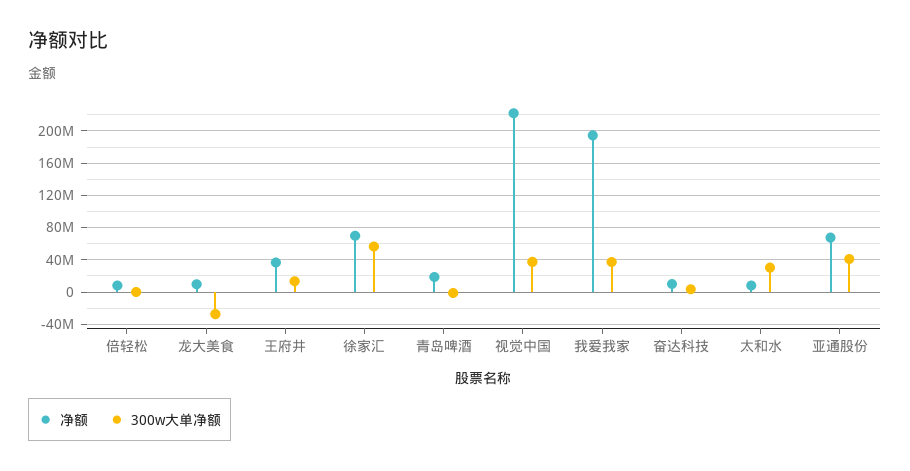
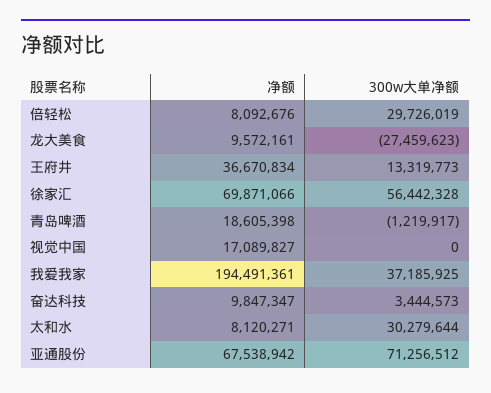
  {
    "净额": {
      "倍轻松": 8092676,
      "龙大美食": 9572161,
      "王府井": 36670834,
      "徐家汇": 69871066,
      "青岛啤酒": 18605398,
-     "视觉中国": 220000000,
+     "视觉中国": 17089827,
      "我爱我家": 194491361,
      "奋达科技": 9847347,
      "太和水": 8120271,
      "亚通股份": 67538942
    },
    "300w大单净额": {
-     "倍轻松": 0,
+     "倍轻松": 29726019,
      "龙大美食": -27459623,
      "王府井": 13319773,
      "徐家汇": 56442328,
      "青岛啤酒": -1219917,
-     "视觉中国": 40000000,
+     "视觉中国": 0,
      "我爱我家": 37185925,
      "奋达科技": 3444573,
      "太和水": 30279644,
-     "亚通股份": 40000000
+     "亚通股份": 71256512
    }
  }

